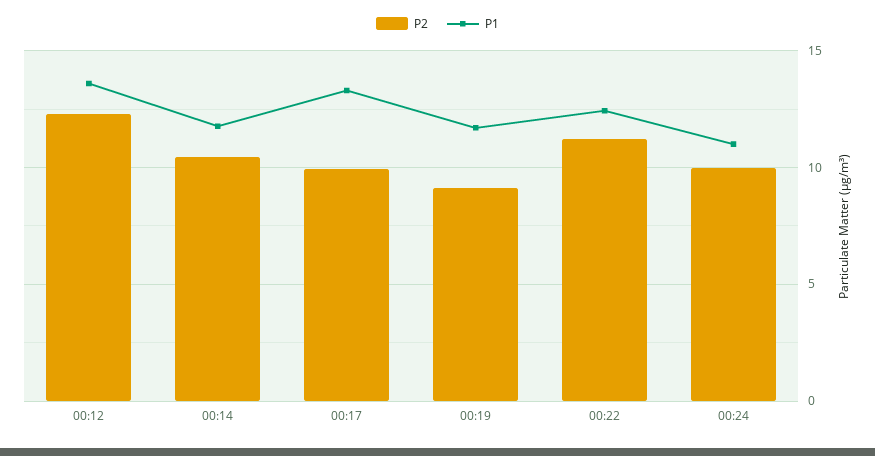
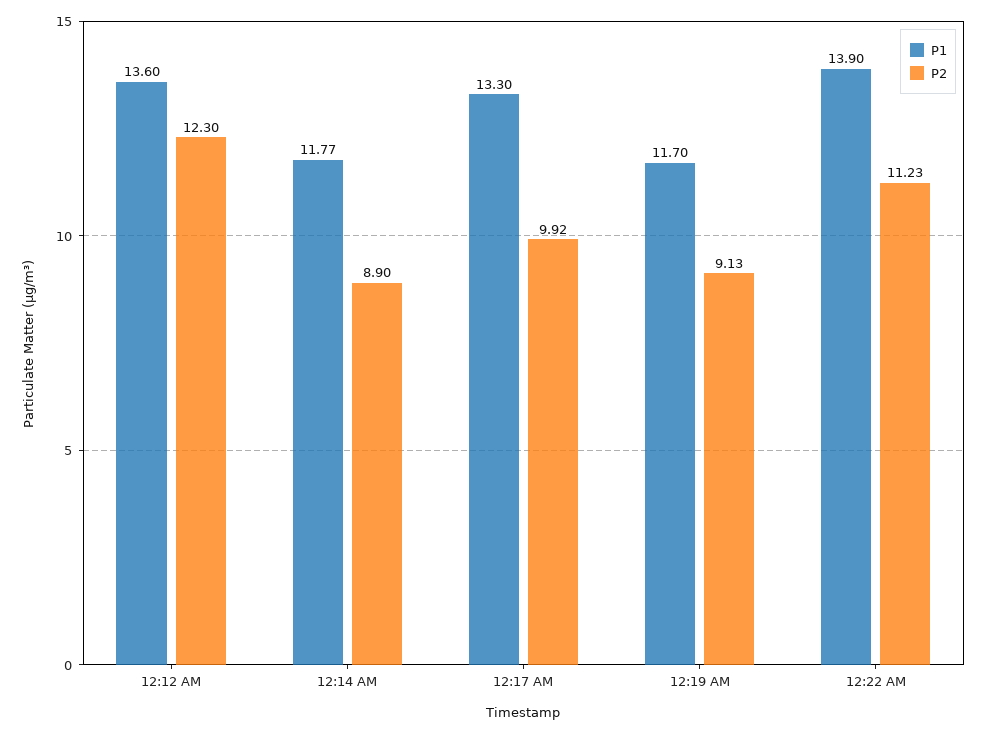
  {
    "P2": {
      "00:12": 12.3,
-     "00:14": 10.5,
+     "00:14": 8.9,
      "00:17": 9.92,
      "00:19": 9.13,
-     "00:22": 11.23,
+     "00:22": 11.23
-     "00:24": 10
    },
    "P1": {
      "00:12": 13.6,
      "00:14": 11.77,
      "00:17": 13.3,
      "00:19": 11.7,
-     "00:22": 12.5,
+     "00:22": 13.9
-     "00:24": 11
    }
  }

